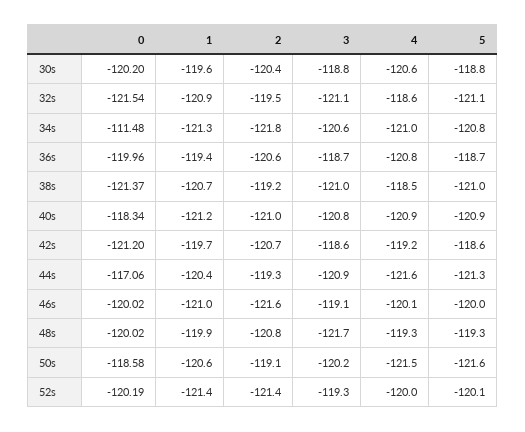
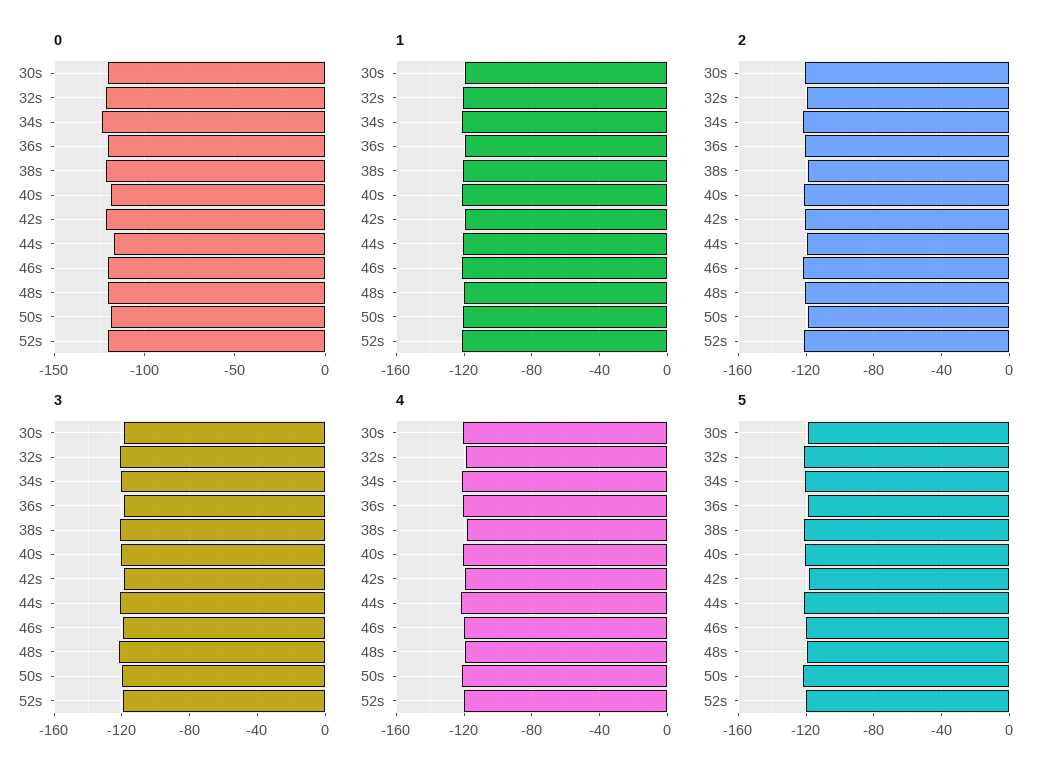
  {
    "0": {
      "30s": -120.2,
      "32s": -121.54,
-     "34s": -111.48,
+     "34s": -125,
      "36s": -119.96,
      "38s": -121.37,
      "40s": -118.34,
      "42s": -121.2,
      "44s": -117.06,
      "46s": -120.02,
      "48s": -120.02,
      "50s": -118.58,
      "52s": -120.19
    },
    "1": {
      "30s": -119.6,
      "32s": -120.9,
      "34s": -121.3,
      "36s": -119.4,
      "38s": -120.7,
      "40s": -121.2,
      "42s": -119.7,
      "44s": -120.4,
      "46s": -121,
      "48s": -119.9,
      "50s": -120.6,
      "52s": -121.4
    },
    "2": {
      "30s": -120.4,
      "32s": -119.5,
      "34s": -121.8,
      "36s": -120.6,
      "38s": -119.2,
      "40s": -121,
      "42s": -120.7,
      "44s": -119.3,
      "46s": -121.6,
      "48s": -120.8,
      "50s": -119.1,
      "52s": -121.4
    },
    "3": {
      "30s": -118.8,
      "32s": -121.1,
      "34s": -120.6,
      "36s": -118.7,
      "38s": -121,
      "40s": -120.8,
      "42s": -118.6,
      "44s": -120.9,
      "46s": -119.1,
      "48s": -121.7,
      "50s": -120.2,
      "52s": -119.3
    },
    "4": {
      "30s": -120.6,
      "32s": -118.6,
      "34s": -121,
      "36s": -120.8,
      "38s": -118.5,
      "40s": -120.9,
      "42s": -119.2,
      "44s": -121.6,
      "46s": -120.1,
      "48s": -119.3,
      "50s": -121.5,
      "52s": -120
    },
    "5": {
      "30s": -118.8,
      "32s": -121.1,
      "34s": -120.8,
      "36s": -118.7,
      "38s": -121,
      "40s": -120.9,
      "42s": -118.6,
      "44s": -121.3,
      "46s": -120,
      "48s": -119.3,
      "50s": -121.6,
      "52s": -120.1
    }
  }

